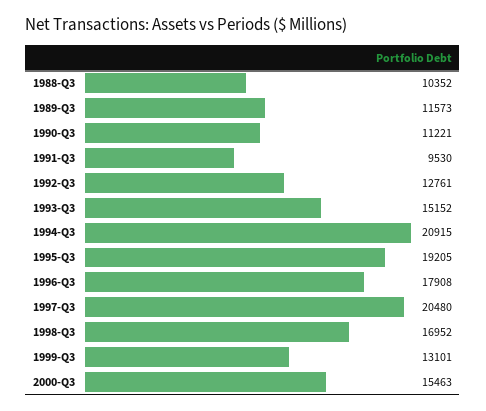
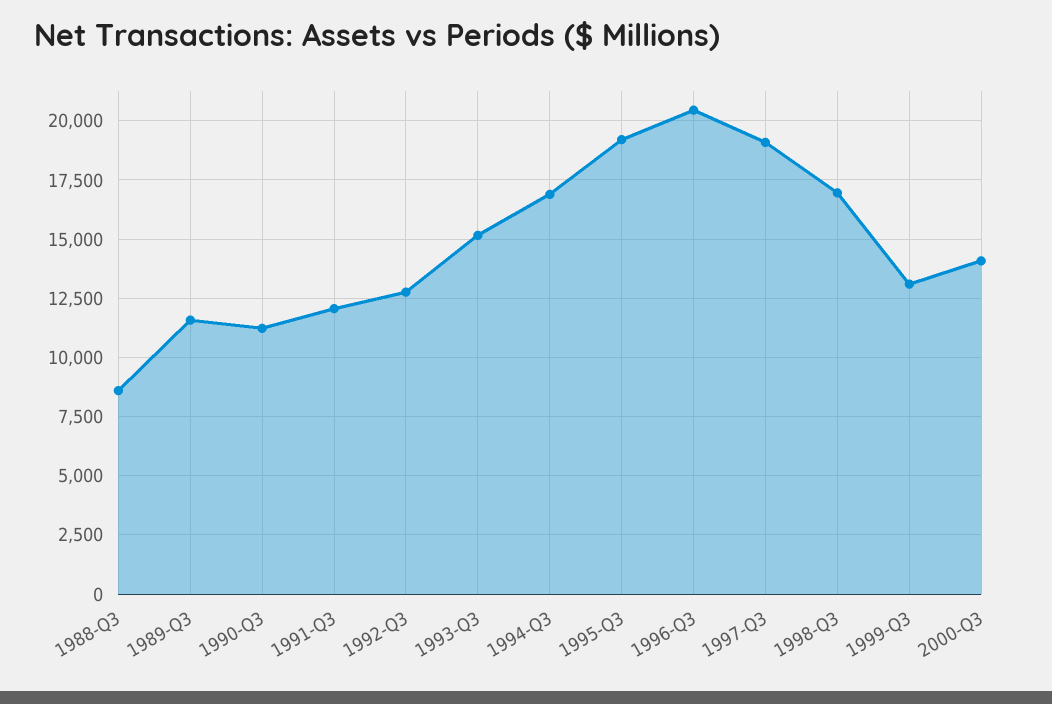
  {
-   "1988-Q3": 10352,
+   "1988-Q3": 8500,
    "1989-Q3": 11573,
    "1990-Q3": 11221,
-   "1991-Q3": 9530,
+   "1991-Q3": 12000,
    "1992-Q3": 12761,
    "1993-Q3": 15152,
-   "1994-Q3": 20915,
+   "1994-Q3": 17000,
    "1995-Q3": 19205,
-   "1996-Q3": 17908,
+   "1996-Q3": 20500,
-   "1997-Q3": 20480,
+   "1997-Q3": 19000,
    "1998-Q3": 16952,
    "1999-Q3": 13101,
-   "2000-Q3": 15463
+   "2000-Q3": 14000
  }

